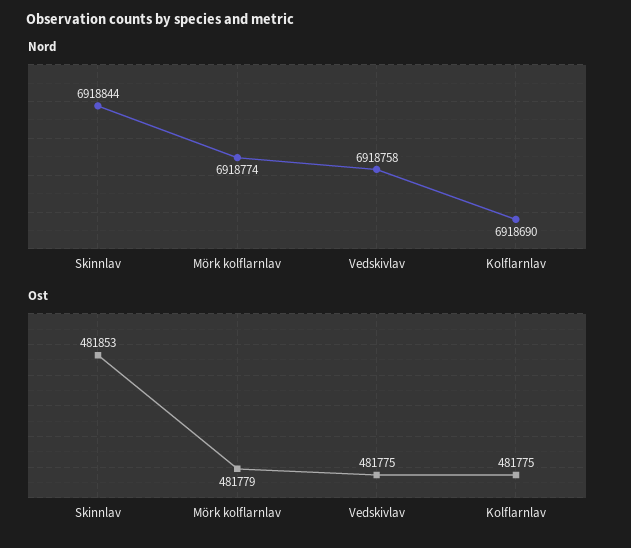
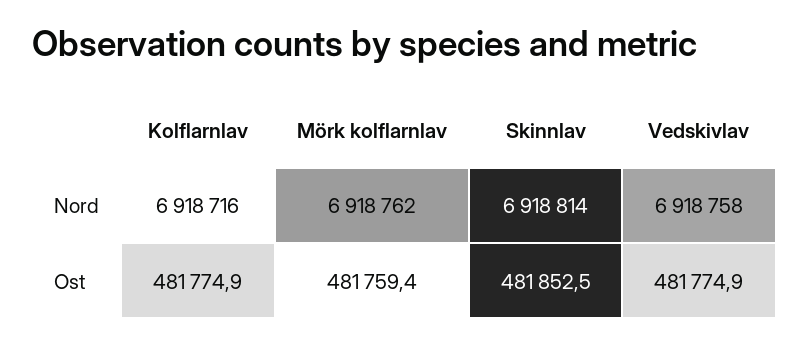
  {
    "Nord": {
-     "Skinnlav": 6918844,
+     "Skinnlav": 6918814,
-     "Mörk kolflarnlav": 6918774,
+     "Mörk kolflarnlav": 6918762,
      "Vedskivlav": 6918758,
-     "Kolflarnlav": 6918690
+     "Kolflarnlav": 6918716
    },
    "Ost": {
      "Skinnlav": 481852.5,
-     "Mörk kolflarnlav": 481779,
+     "Mörk kolflarnlav": 481759.4,
      "Vedskivlav": 481774.9,
      "Kolflarnlav": 481774.9
    }
  }

